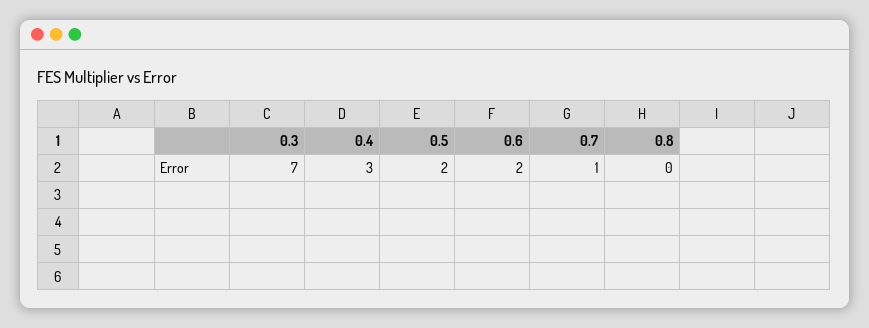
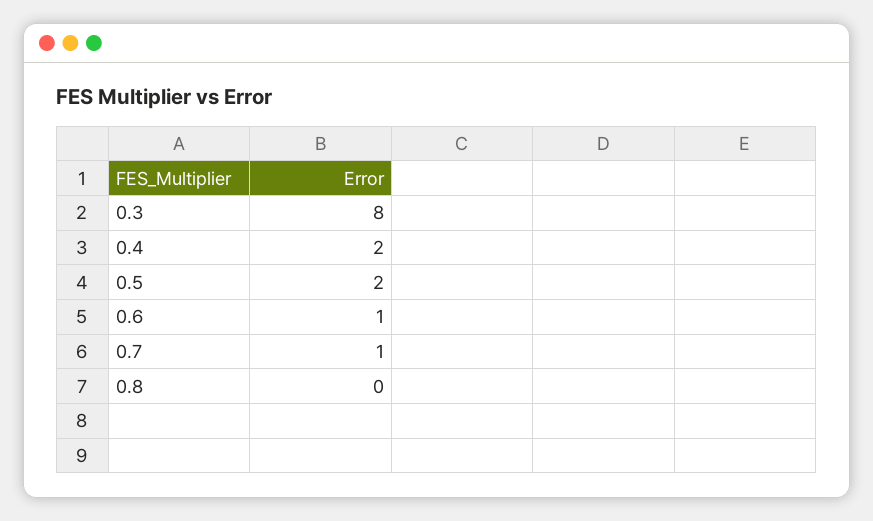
  {
-   "0.3": 7,
+   "0.3": 8,
-   "0.4": 3,
+   "0.4": 2,
    "0.5": 2,
-   "0.6": 2,
+   "0.6": 1,
    "0.7": 1,
    "0.8": 0
  }

